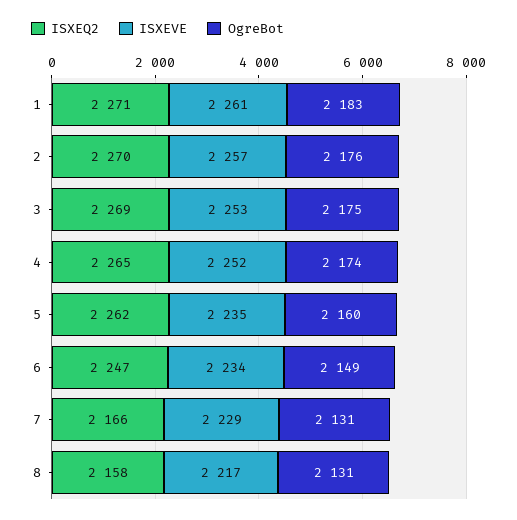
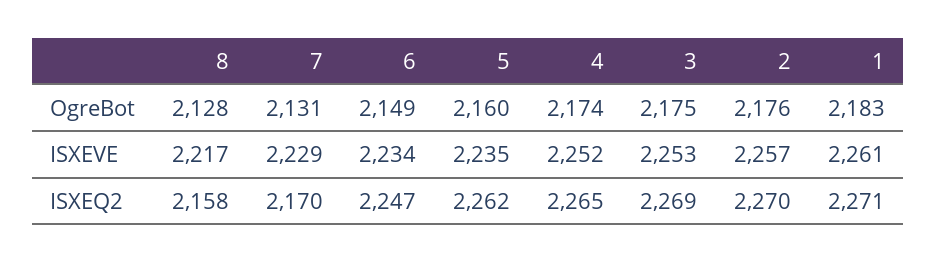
  {
    "ISXEQ2": {
      "1": 2271,
      "2": 2270,
      "3": 2269,
      "4": 2265,
      "5": 2262,
      "6": 2247,
-     "7": 2166,
+     "7": 2170,
      "8": 2158
    },
    "ISXEVE": {
      "1": 2261,
      "2": 2257,
      "3": 2253,
      "4": 2252,
      "5": 2235,
      "6": 2234,
      "7": 2229,
      "8": 2217
    },
    "OgreBot": {
      "1": 2183,
      "2": 2176,
      "3": 2175,
      "4": 2174,
      "5": 2160,
      "6": 2149,
      "7": 2131,
-     "8": 2131
+     "8": 2128
    }
  }

